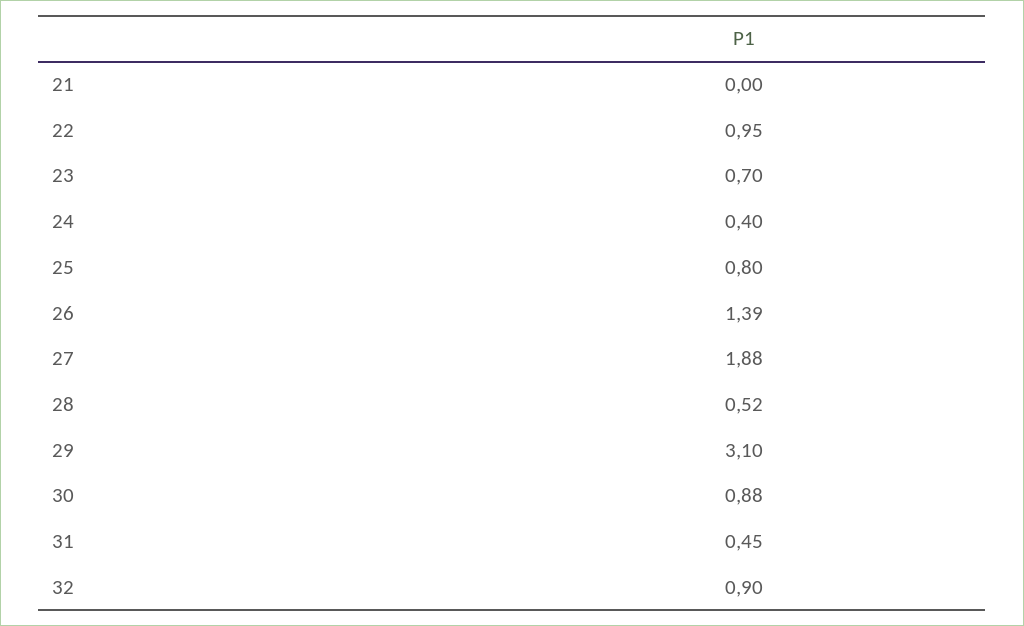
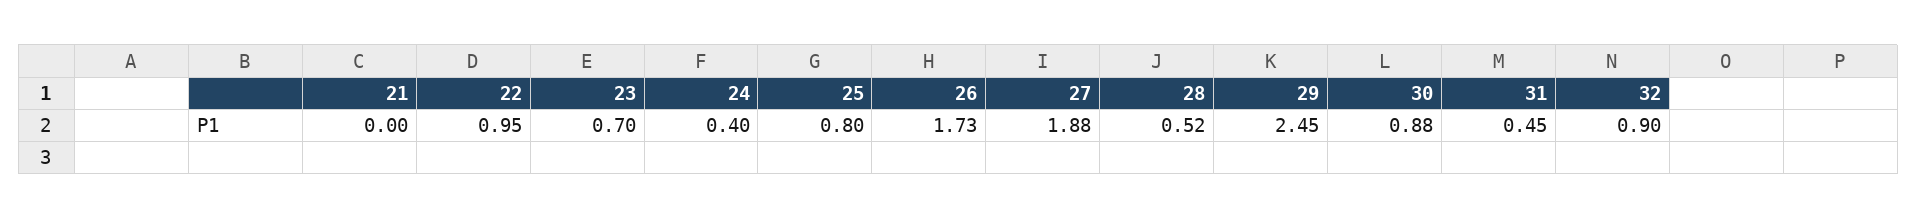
  {
    "21": 0,
    "22": 0.95,
    "23": 0.7,
    "24": 0.4,
    "25": 0.8,
-   "26": 1.39,
+   "26": 1.73,
    "27": 1.88,
    "28": 0.52,
-   "29": 3.1,
+   "29": 2.45,
    "30": 0.88,
    "31": 0.45,
    "32": 0.9
  }

